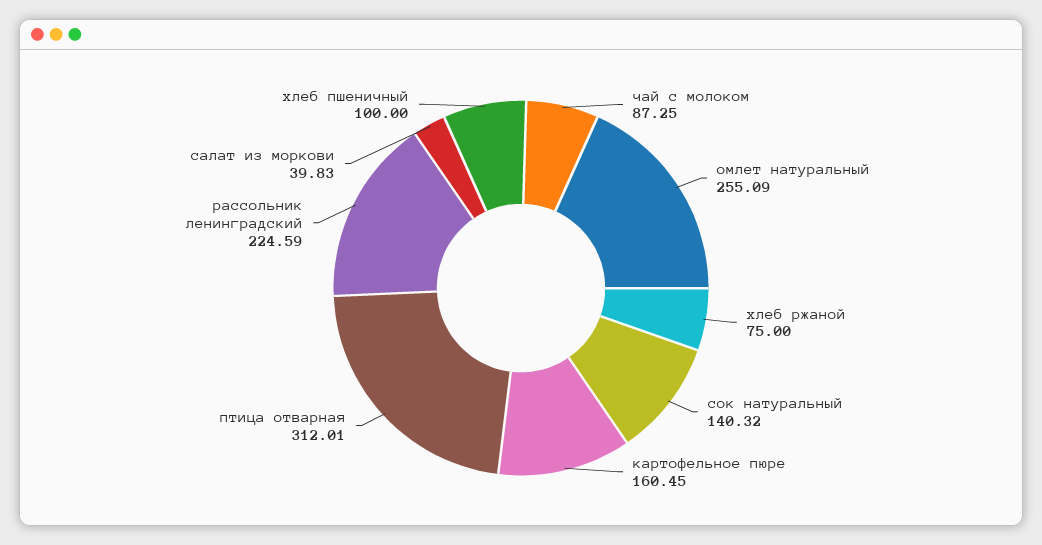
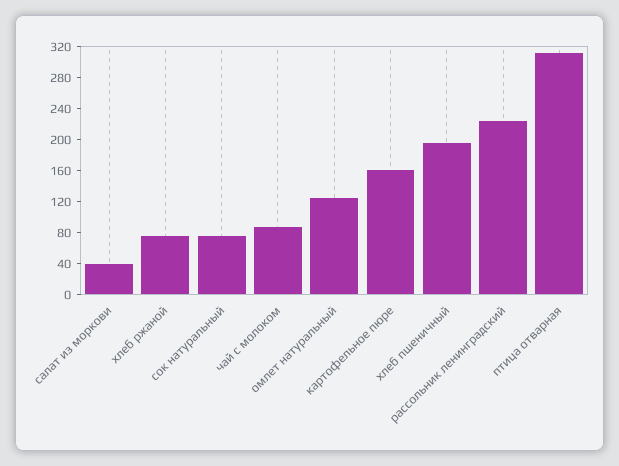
  {
    "чай с молоком": 87.25,
-   "омлет натуральный": 255.09,
+   "омлет натуральный": 120,
    "хлеб ржаной": 75,
-   "сок натуральный": 140.32,
+   "сок натуральный": 80,
    "картофельное пюре": 160.45,
    "птица отварная": 312.01,
    "рассольник ленинградский": 224.59,
    "салат из моркови": 39.83,
-   "хлеб пшеничный": 100
+   "хлеб пшеничный": 200
  }

